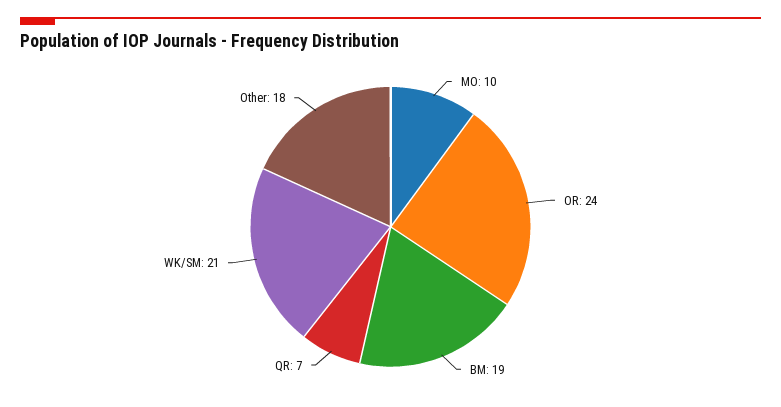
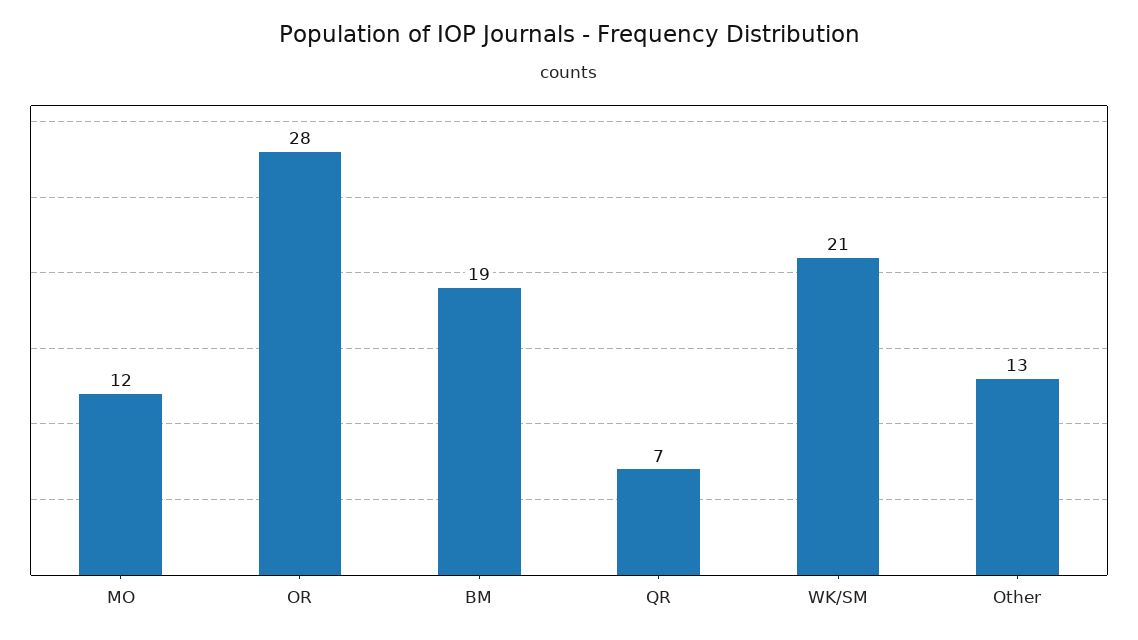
  {
-   "MO": 10,
+   "MO": 12,
-   "OR": 24,
+   "OR": 28,
    "BM": 19,
    "QR": 7,
    "WK/SM": 21,
-   "Other": 18
+   "Other": 13
  }

